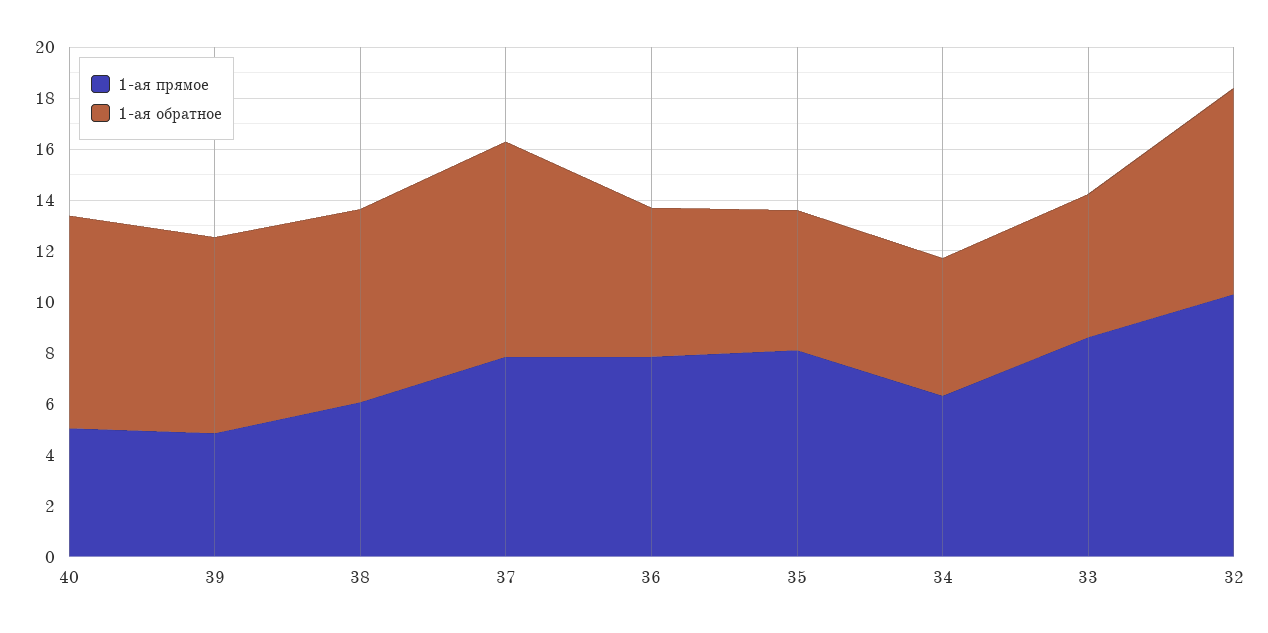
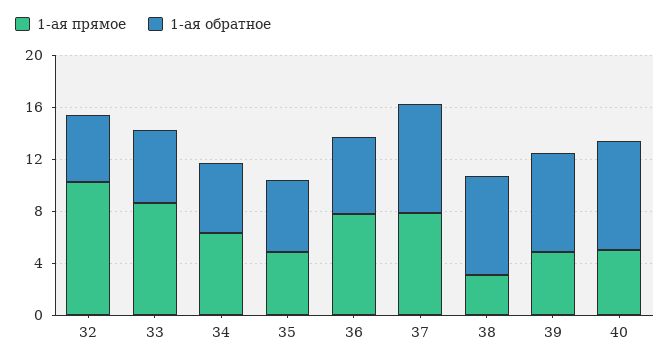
  {
    "1-ая прямое": {
      "40": 5,
      "39": 5,
-     "38": 6,
+     "38": 3,
      "37": 8,
      "36": 8,
-     "35": 8,
+     "35": 5,
      "34": 6.5,
      "33": 8.5,
      "32": 10.5
    },
    "1-ая обратное": {
      "40": 8.5,
      "39": 7.5,
      "38": 7.5,
      "37": 8.5,
      "36": 6,
      "35": 5.5,
      "34": 5.5,
      "33": 5.5,
-     "32": 8
+     "32": 5
    }
  }

